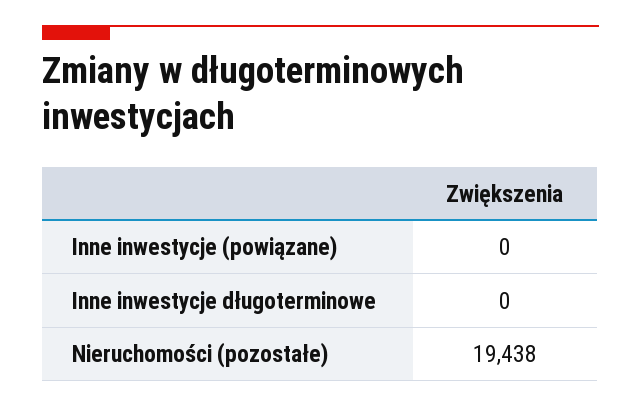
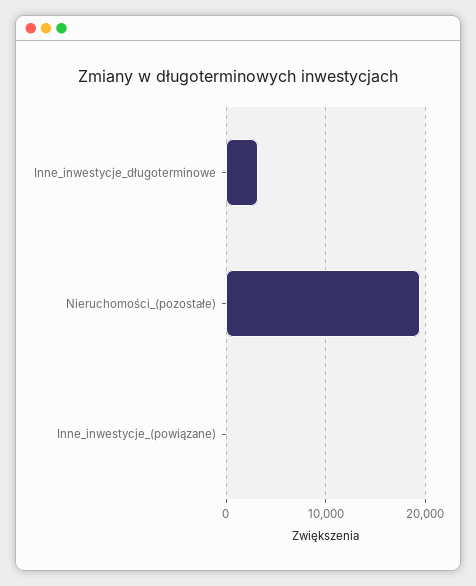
  {
    "Inne inwestycje (powiązane)": 0,
-   "Inne inwestycje długoterminowe": 0,
+   "Inne inwestycje długoterminowe": 3000,
    "Nieruchomości (pozostałe)": 19438
  }

